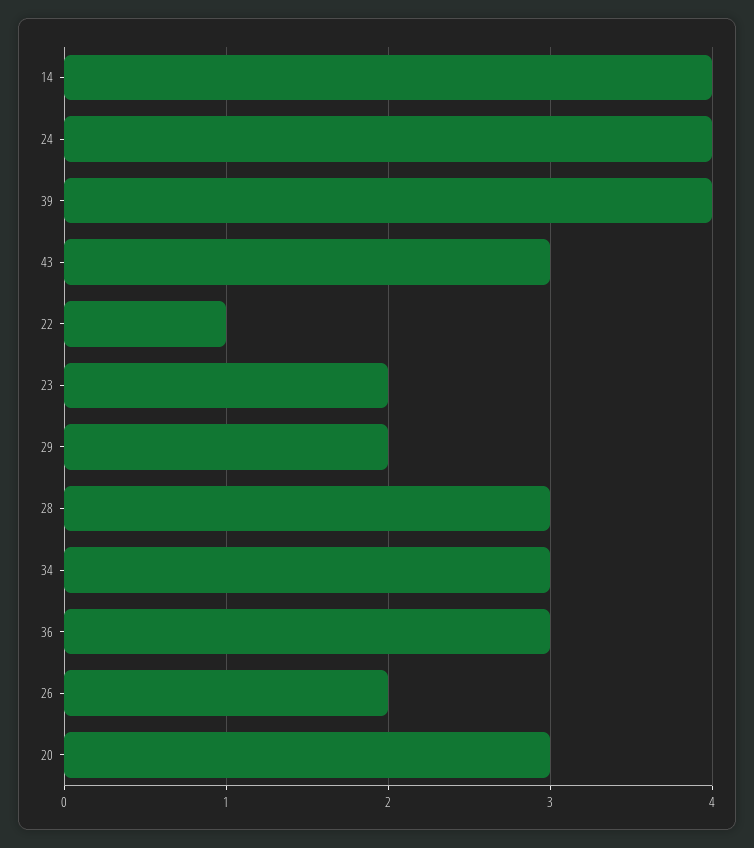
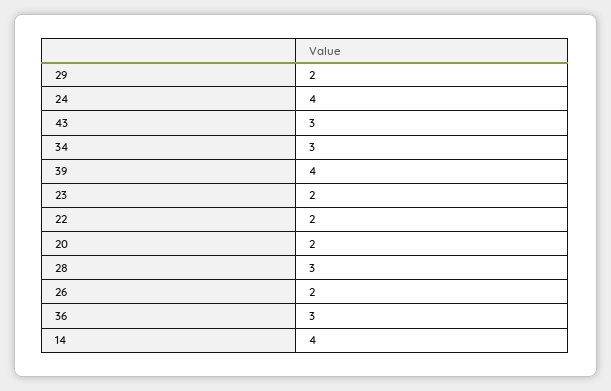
  {
    "14": 4,
    "24": 4,
    "39": 4,
    "43": 3,
-   "22": 1,
+   "22": 2,
    "23": 2,
    "29": 2,
    "28": 3,
    "34": 3,
    "36": 3,
    "26": 2,
-   "20": 3
+   "20": 2
  }

